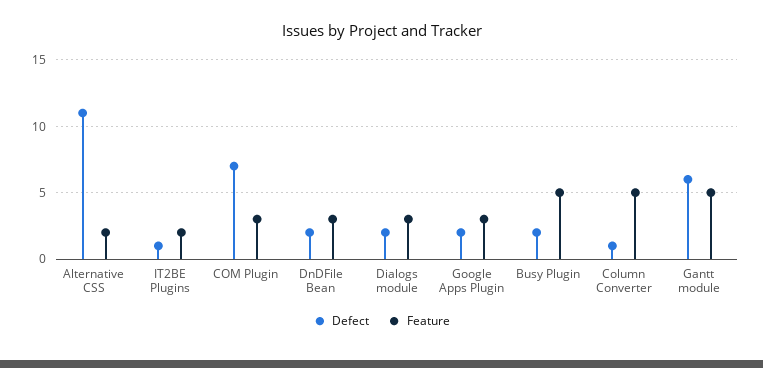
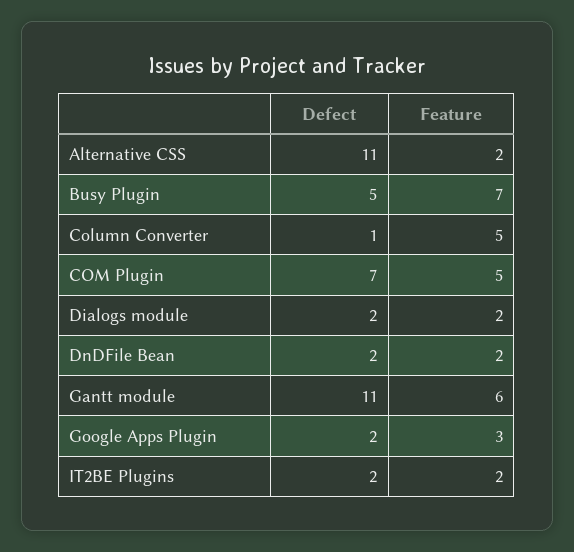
  {
    "Defect": {
      "Alternative CSS": 11,
-     "IT2BE Plugins": 1,
+     "IT2BE Plugins": 2,
      "COM Plugin": 7,
      "DnDFile Bean": 2,
      "Dialogs module": 2,
      "Google Apps Plugin": 2,
-     "Busy Plugin": 2,
+     "Busy Plugin": 5,
      "Column Converter": 1,
-     "Gantt module": 6
+     "Gantt module": 11
    },
    "Feature": {
      "Alternative CSS": 2,
      "IT2BE Plugins": 2,
-     "COM Plugin": 3,
+     "COM Plugin": 5,
-     "DnDFile Bean": 3,
+     "DnDFile Bean": 2,
-     "Dialogs module": 3,
+     "Dialogs module": 2,
      "Google Apps Plugin": 3,
-     "Busy Plugin": 5,
+     "Busy Plugin": 7,
      "Column Converter": 5,
-     "Gantt module": 5
+     "Gantt module": 6
    }
  }

